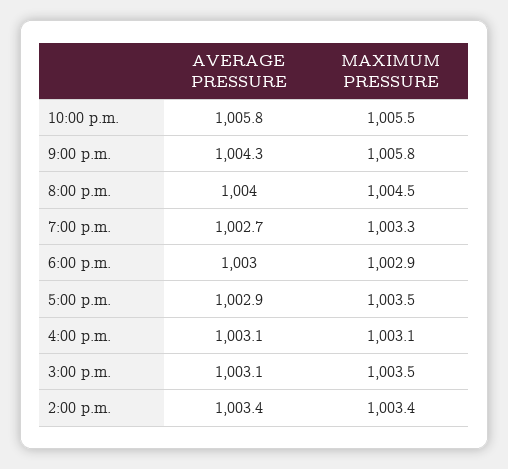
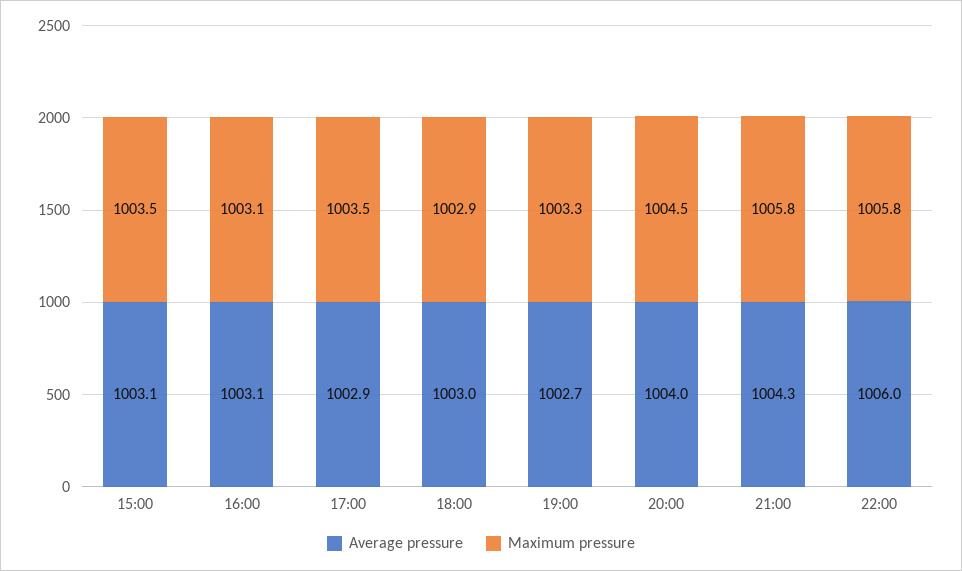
  {
    "AVERAGE PRESSURE": {
-     "10:00 p.m.": 1005.8,
+     "10:00 p.m.": 1006,
      "9:00 p.m.": 1004.3,
      "8:00 p.m.": 1004,
      "7:00 p.m.": 1002.7,
      "6:00 p.m.": 1003,
      "5:00 p.m.": 1002.9,
      "4:00 p.m.": 1003.1,
-     "3:00 p.m.": 1003.1,
+     "3:00 p.m.": 1003.1
-     "2:00 p.m.": 1003.4
    },
    "MAXIMUM PRESSURE": {
-     "10:00 p.m.": 1005.5,
+     "10:00 p.m.": 1005.8,
      "9:00 p.m.": 1005.8,
      "8:00 p.m.": 1004.5,
      "7:00 p.m.": 1003.3,
      "6:00 p.m.": 1002.9,
      "5:00 p.m.": 1003.5,
      "4:00 p.m.": 1003.1,
-     "3:00 p.m.": 1003.5,
+     "3:00 p.m.": 1003.5
-     "2:00 p.m.": 1003.4
    }
  }

